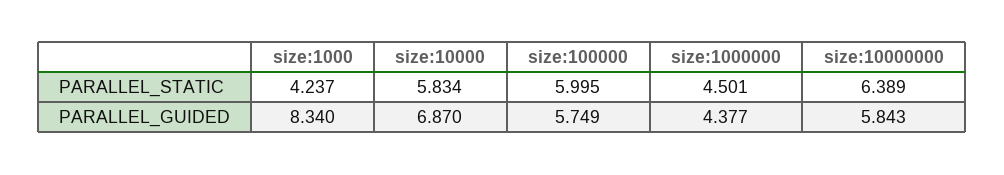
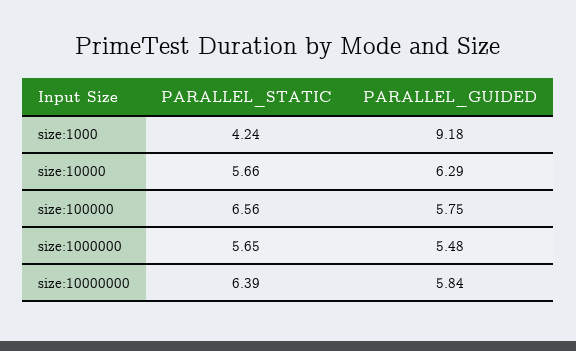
  {
    "size:1000": {
      "PARALLEL_STATIC": 4.237,
-     "PARALLEL_GUIDED": 8.34
+     "PARALLEL_GUIDED": 9.18
    },
    "size:10000": {
-     "PARALLEL_STATIC": 5.834,
+     "PARALLEL_STATIC": 5.66,
-     "PARALLEL_GUIDED": 6.87
+     "PARALLEL_GUIDED": 6.29
    },
    "size:100000": {
-     "PARALLEL_STATIC": 5.995,
+     "PARALLEL_STATIC": 6.56,
      "PARALLEL_GUIDED": 5.749
    },
    "size:1000000": {
-     "PARALLEL_STATIC": 4.501,
+     "PARALLEL_STATIC": 5.65,
-     "PARALLEL_GUIDED": 4.377
+     "PARALLEL_GUIDED": 5.48
    },
    "size:10000000": {
      "PARALLEL_STATIC": 6.389,
      "PARALLEL_GUIDED": 5.843
    }
  }

